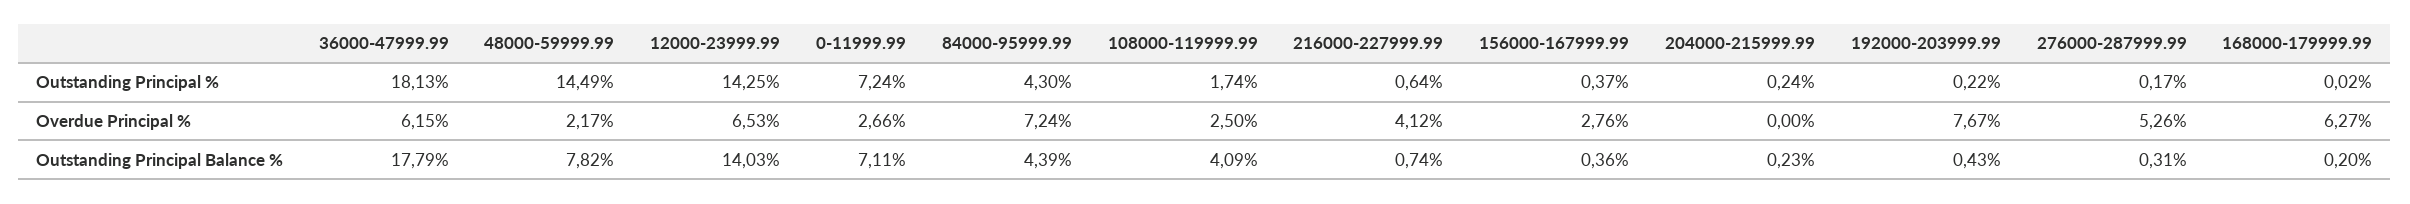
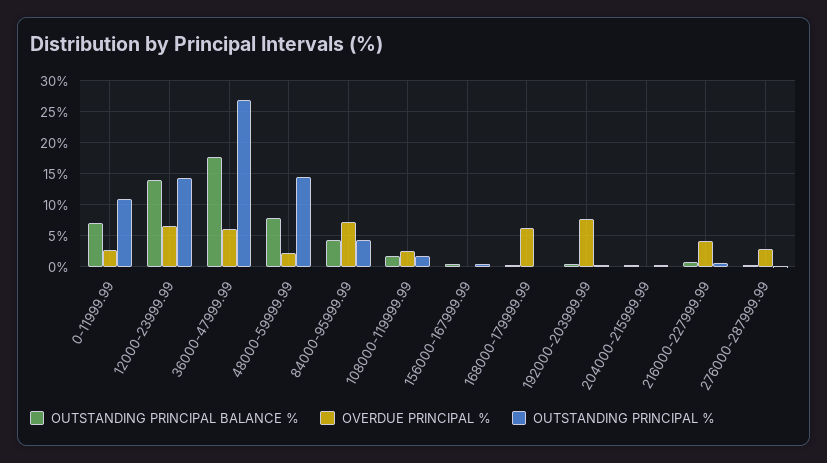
  {
    "Outstanding Principal %": {
-     "36000-47999.99": 18.13,
+     "36000-47999.99": 27,
      "48000-59999.99": 14.49,
      "12000-23999.99": 14.25,
-     "0-11999.99": 7.24,
+     "0-11999.99": 11,
      "84000-95999.99": 4.3,
      "108000-119999.99": 1.74,
      "216000-227999.99": 0.64,
      "156000-167999.99": 0.37,
      "204000-215999.99": 0.24,
      "192000-203999.99": 0.22,
      "276000-287999.99": 0.17,
      "168000-179999.99": 0.02
    },
    "Overdue Principal %": {
      "36000-47999.99": 6.15,
      "48000-59999.99": 2.17,
      "12000-23999.99": 6.53,
      "0-11999.99": 2.66,
      "84000-95999.99": 7.24,
      "108000-119999.99": 2.5,
      "216000-227999.99": 4.12,
-     "156000-167999.99": 2.76,
+     "156000-167999.99": 0,
      "204000-215999.99": 0,
      "192000-203999.99": 7.67,
-     "276000-287999.99": 5.26,
+     "276000-287999.99": 3,
      "168000-179999.99": 6.27
    },
    "Outstanding Principal Balance %": {
      "36000-47999.99": 17.79,
      "48000-59999.99": 7.82,
      "12000-23999.99": 14.03,
      "0-11999.99": 7.11,
      "84000-95999.99": 4.39,
-     "108000-119999.99": 4.09,
+     "108000-119999.99": 2,
      "216000-227999.99": 0.74,
      "156000-167999.99": 0.36,
      "204000-215999.99": 0.23,
      "192000-203999.99": 0.43,
      "276000-287999.99": 0.31,
      "168000-179999.99": 0.2
    }
  }

